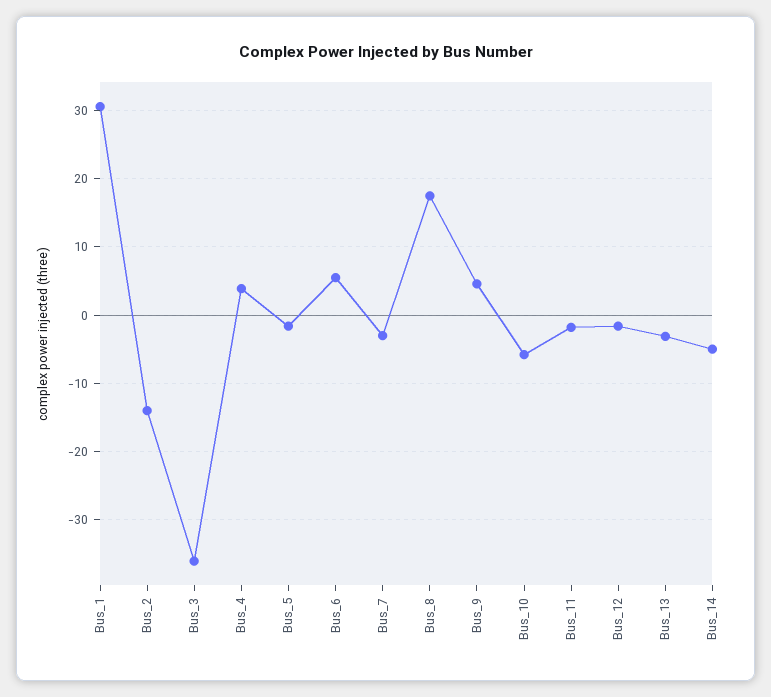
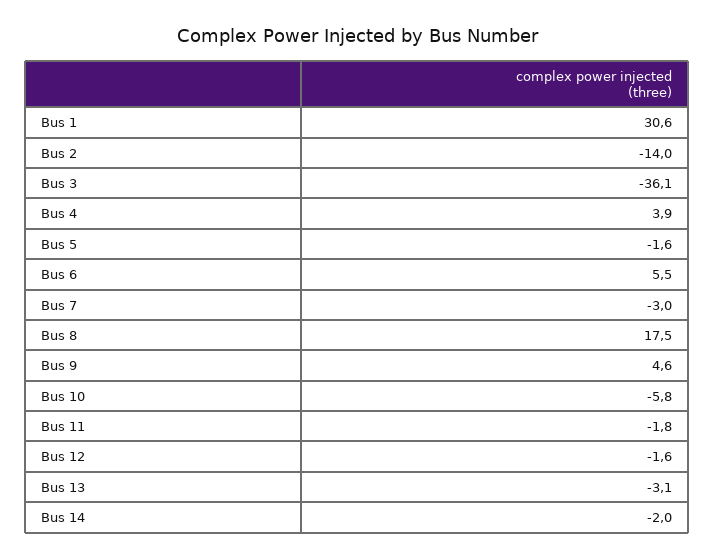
  {
    "Bus_1": 30.6,
    "Bus_2": -14,
    "Bus_3": -36.1,
    "Bus_4": 3.9,
    "Bus_5": -1.6,
    "Bus_6": 5.5,
    "Bus_7": -3,
    "Bus_8": 17.5,
    "Bus_9": 4.6,
    "Bus_10": -5.8,
    "Bus_11": -1.8,
    "Bus_12": -1.6,
    "Bus_13": -3.1,
-   "Bus_14": -5
+   "Bus_14": -2
  }

